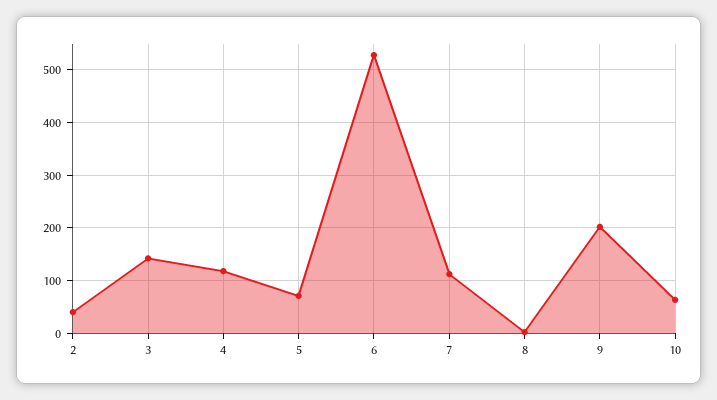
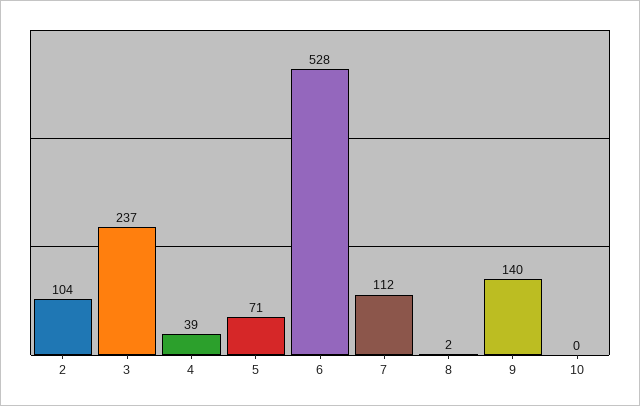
  {
-   "2": 40,
+   "2": 104,
-   "3": 140,
+   "3": 237,
-   "4": 120,
+   "4": 39,
    "5": 71,
    "6": 528,
    "7": 112,
    "8": 2,
-   "9": 200,
+   "9": 140,
-   "10": 60
+   "10": 0
  }

